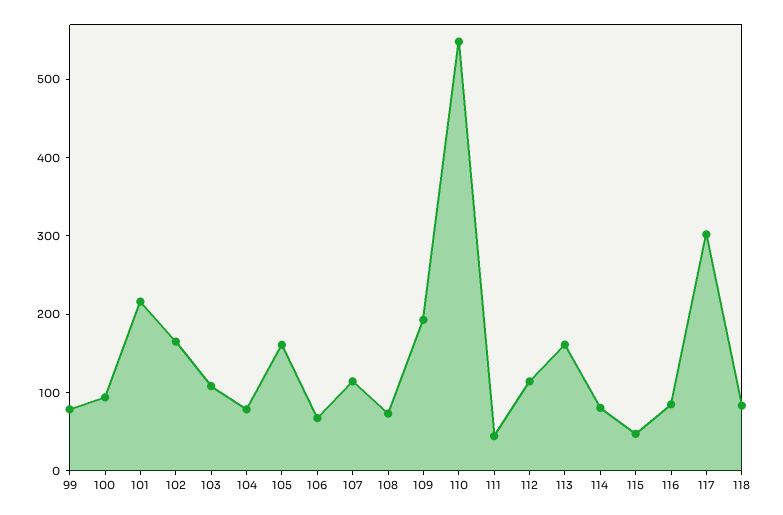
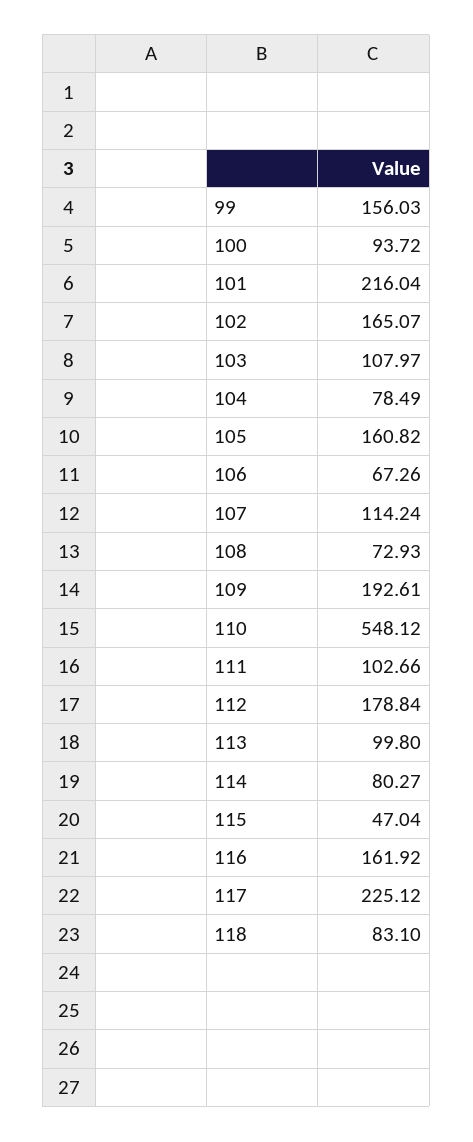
  {
-   "99": 80,
+   "99": 156.03,
    "100": 93.72,
    "101": 216.04,
    "102": 165.07,
    "103": 107.97,
    "104": 78.49,
    "105": 160.82,
    "106": 67.26,
    "107": 114.24,
    "108": 72.93,
    "109": 192.61,
    "110": 548.12,
-   "111": 40,
+   "111": 102.66,
-   "112": 120,
+   "112": 178.84,
-   "113": 160,
+   "113": 99.8,
    "114": 80.27,
    "115": 47.04,
-   "116": 80,
+   "116": 161.92,
-   "117": 300,
+   "117": 225.12,
    "118": 83.1
  }

